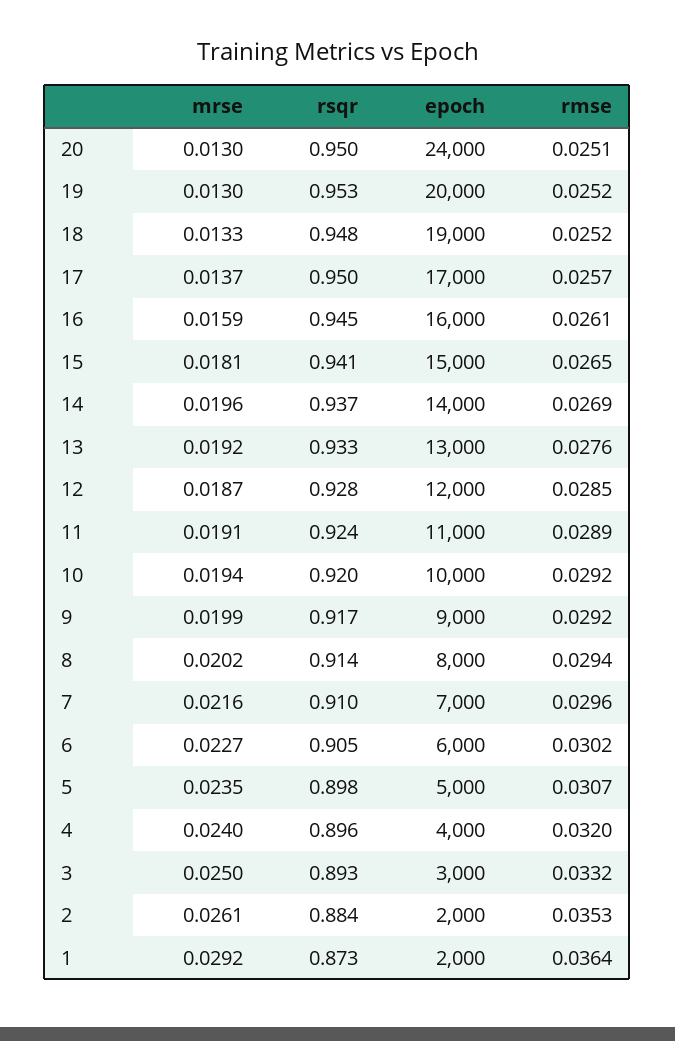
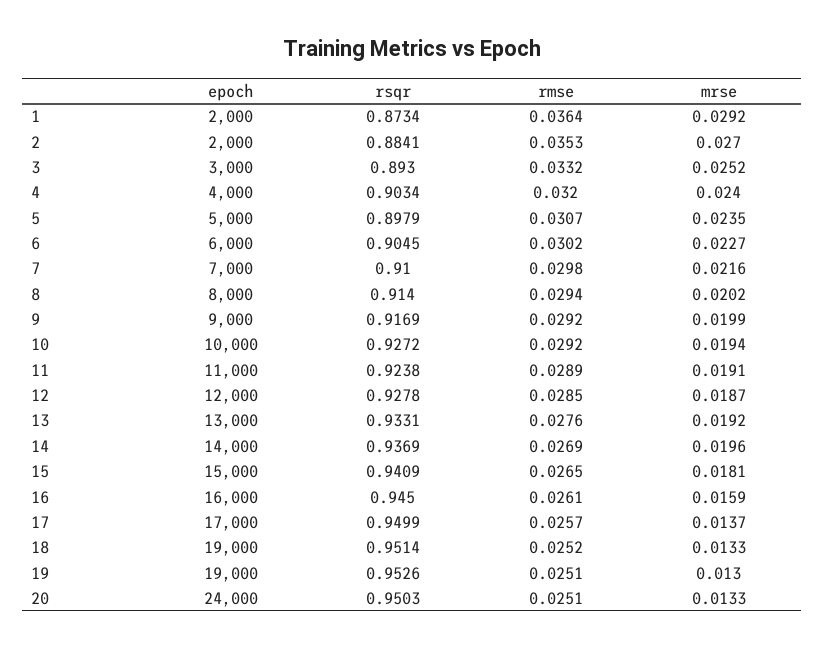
  {
    "mrse": {
-     "20": 0.013,
+     "20": 0.0133,
      "19": 0.013,
      "18": 0.0133,
      "17": 0.0137,
      "16": 0.0159,
      "15": 0.0181,
      "14": 0.0196,
      "13": 0.0192,
      "12": 0.0187,
      "11": 0.0191,
      "10": 0.0194,
      "9": 0.0199,
      "8": 0.0202,
      "7": 0.0216,
      "6": 0.0227,
      "5": 0.0235,
      "4": 0.024,
-     "3": 0.025,
+     "3": 0.0252,
-     "2": 0.0261,
+     "2": 0.027,
      "1": 0.0292
    },
    "rsqr": {
      "20": 0.9503,
      "19": 0.9526,
-     "18": 0.948,
+     "18": 0.9514,
      "17": 0.9499,
      "16": 0.945,
      "15": 0.9409,
      "14": 0.9369,
      "13": 0.9331,
      "12": 0.9278,
      "11": 0.9238,
-     "10": 0.92,
+     "10": 0.9272,
      "9": 0.9169,
      "8": 0.914,
      "7": 0.91,
      "6": 0.9045,
      "5": 0.8979,
-     "4": 0.896,
+     "4": 0.9034,
      "3": 0.893,
      "2": 0.8841,
      "1": 0.8734
    },
    "epoch": {
      "20": 24000,
-     "19": 20000,
+     "19": 19000,
      "18": 19000,
      "17": 17000,
      "16": 16000,
      "15": 15000,
      "14": 14000,
      "13": 13000,
      "12": 12000,
      "11": 11000,
      "10": 10000,
      "9": 9000,
      "8": 8000,
      "7": 7000,
      "6": 6000,
      "5": 5000,
      "4": 4000,
      "3": 3000,
      "2": 2000,
      "1": 2000
    },
    "rmse": {
      "20": 0.0251,
-     "19": 0.0252,
+     "19": 0.0251,
      "18": 0.0252,
      "17": 0.0257,
      "16": 0.0261,
      "15": 0.0265,
      "14": 0.0269,
      "13": 0.0276,
      "12": 0.0285,
      "11": 0.0289,
      "10": 0.0292,
      "9": 0.0292,
      "8": 0.0294,
-     "7": 0.0296,
+     "7": 0.0298,
      "6": 0.0302,
      "5": 0.0307,
      "4": 0.032,
      "3": 0.0332,
      "2": 0.0353,
      "1": 0.0364
    }
  }

